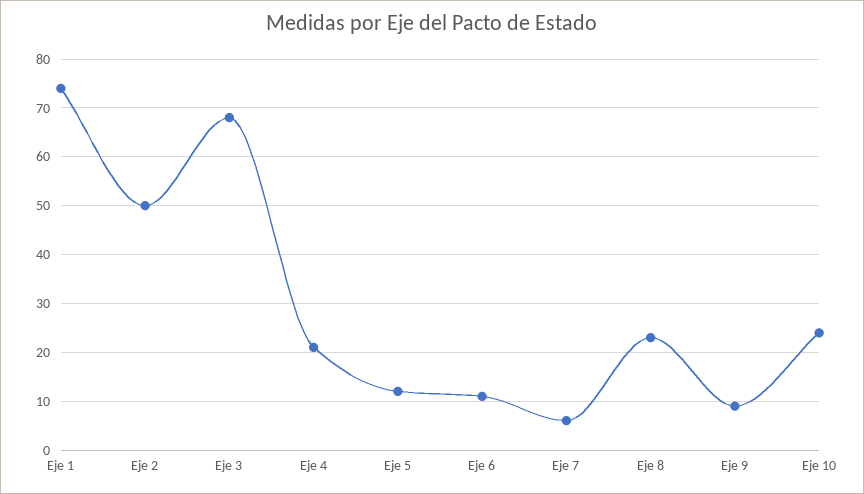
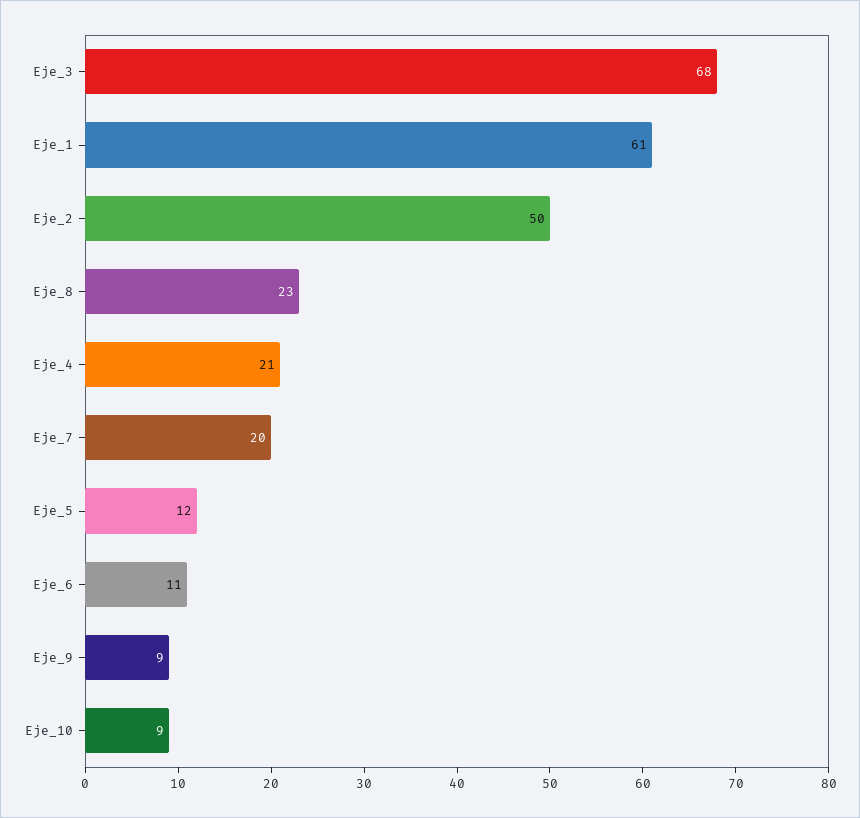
  {
-   "Eje 1": 75,
+   "Eje 1": 61,
    "Eje 2": 50,
    "Eje 3": 68,
    "Eje 4": 21,
    "Eje 5": 12,
    "Eje 6": 11,
-   "Eje 7": 5,
+   "Eje 7": 20,
    "Eje 8": 23,
    "Eje 9": 9,
-   "Eje 10": 25
+   "Eje 10": 9
  }

